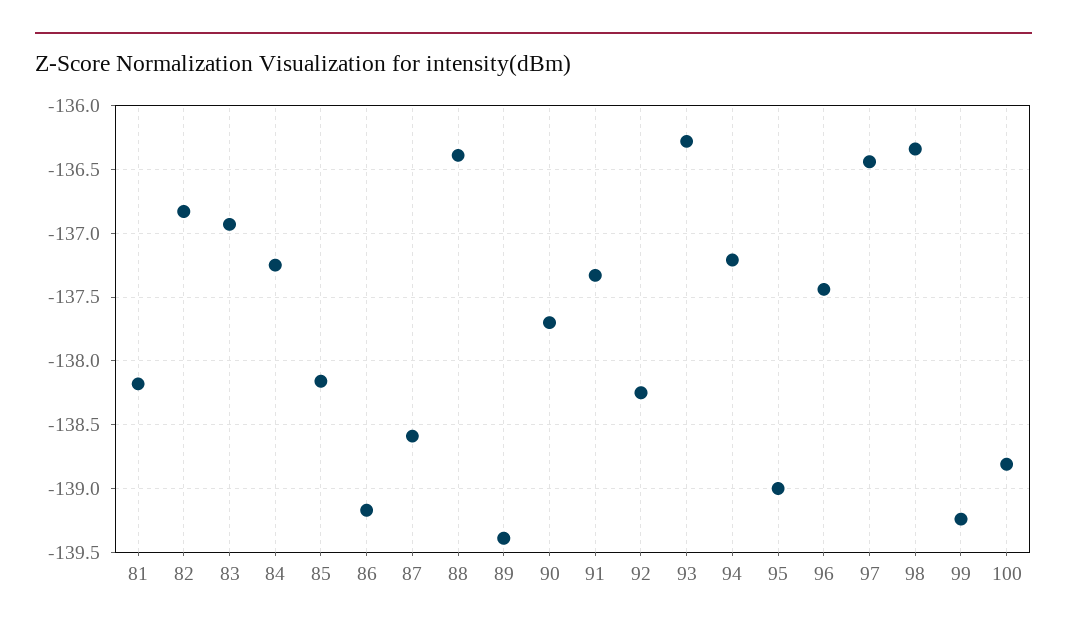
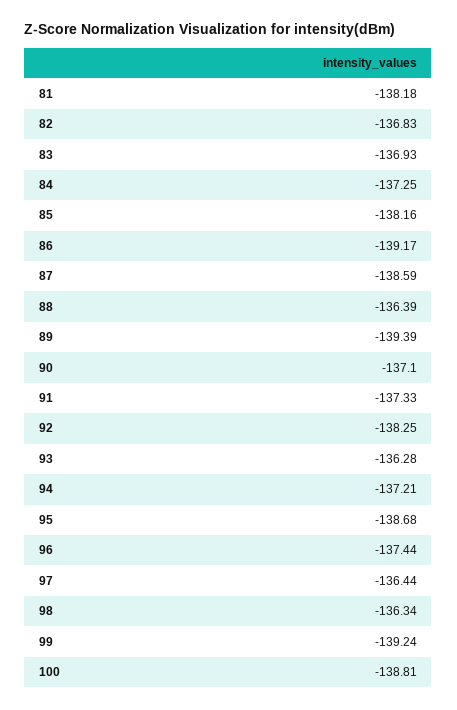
  {
    "81": -138.18,
    "82": -136.83,
    "83": -136.93,
    "84": -137.25,
    "85": -138.16,
    "86": -139.17,
    "87": -138.59,
    "88": -136.39,
    "89": -139.39,
-   "90": -137.7,
+   "90": -137.1,
    "91": -137.33,
    "92": -138.25,
    "93": -136.28,
    "94": -137.21,
-   "95": -139,
+   "95": -138.68,
    "96": -137.44,
    "97": -136.44,
    "98": -136.34,
    "99": -139.24,
    "100": -138.81
  }

